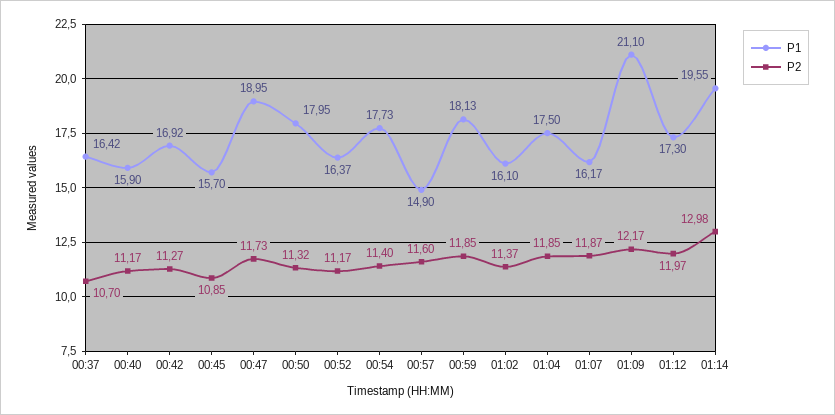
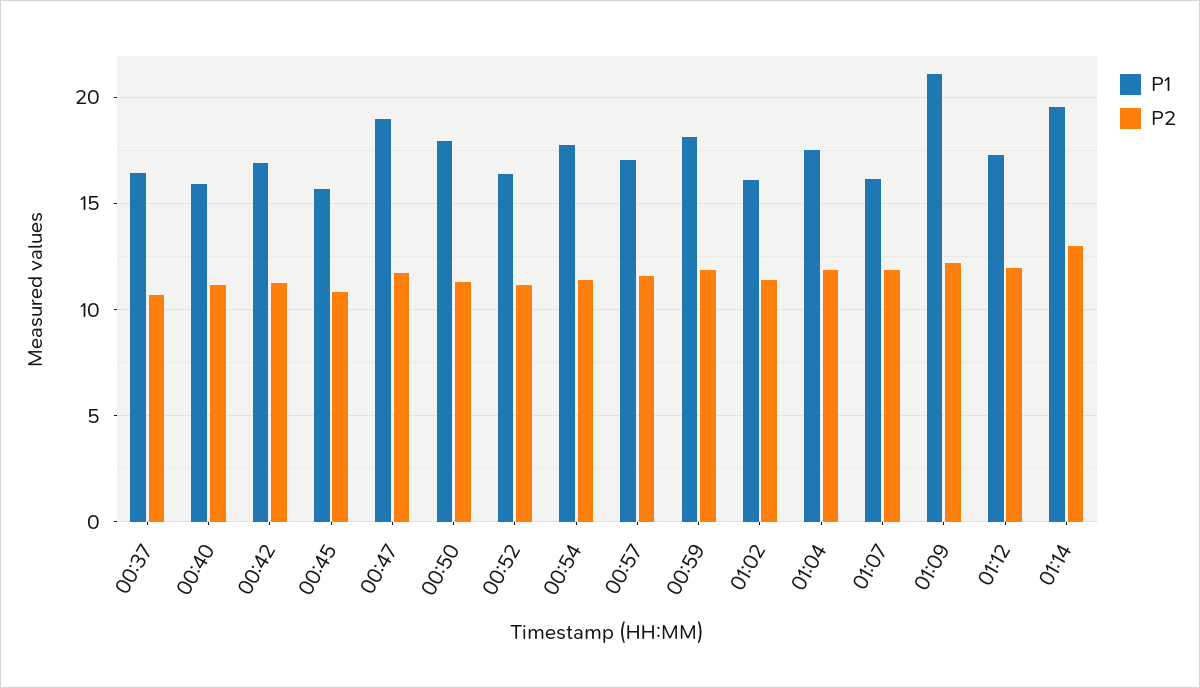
  {
    "P1": {
      "00:37": 16.42,
      "00:40": 15.9,
      "00:42": 16.92,
      "00:45": 15.7,
      "00:47": 18.95,
      "00:50": 17.95,
      "00:52": 16.37,
      "00:54": 17.73,
-     "00:57": 14.9,
+     "00:57": 17,
      "00:59": 18.13,
      "01:02": 16.1,
      "01:04": 17.5,
      "01:07": 16.17,
      "01:09": 21.1,
      "01:12": 17.3,
      "01:14": 19.55
    },
    "P2": {
      "00:37": 10.7,
      "00:40": 11.17,
      "00:42": 11.27,
      "00:45": 10.85,
      "00:47": 11.73,
      "00:50": 11.32,
      "00:52": 11.17,
      "00:54": 11.4,
      "00:57": 11.6,
      "00:59": 11.85,
      "01:02": 11.37,
      "01:04": 11.85,
      "01:07": 11.87,
      "01:09": 12.17,
      "01:12": 11.97,
      "01:14": 12.98
    }
  }

